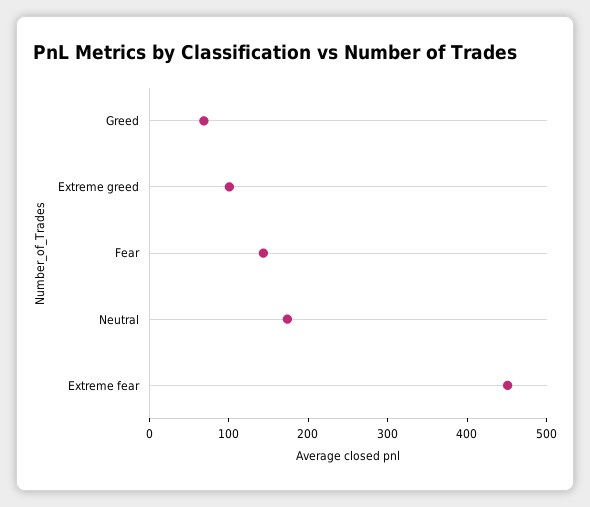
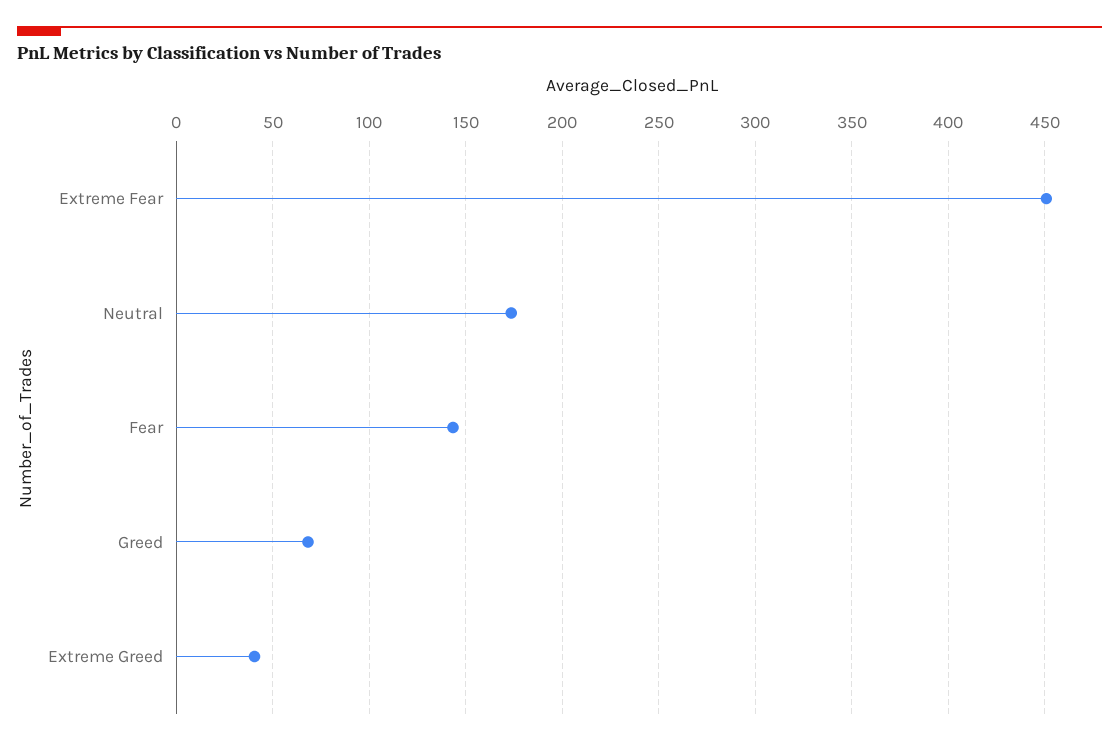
  {
    "Greed": 70,
-   "Extreme greed": 100,
+   "Extreme greed": 40,
    "Fear": 145,
    "Neutral": 175,
    "Extreme fear": 450
  }

